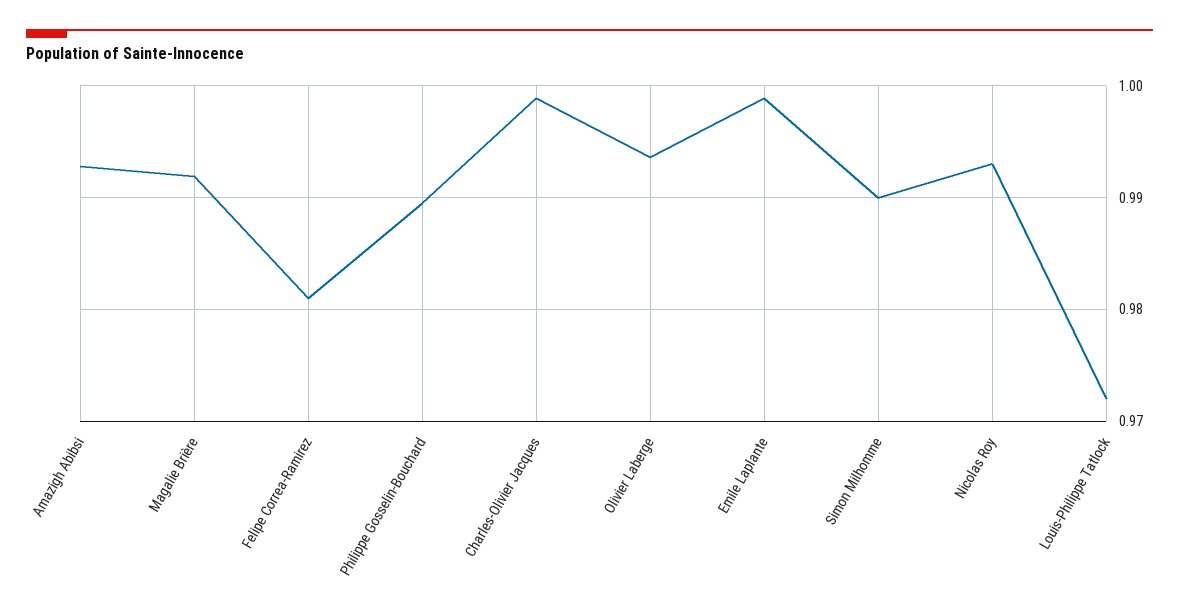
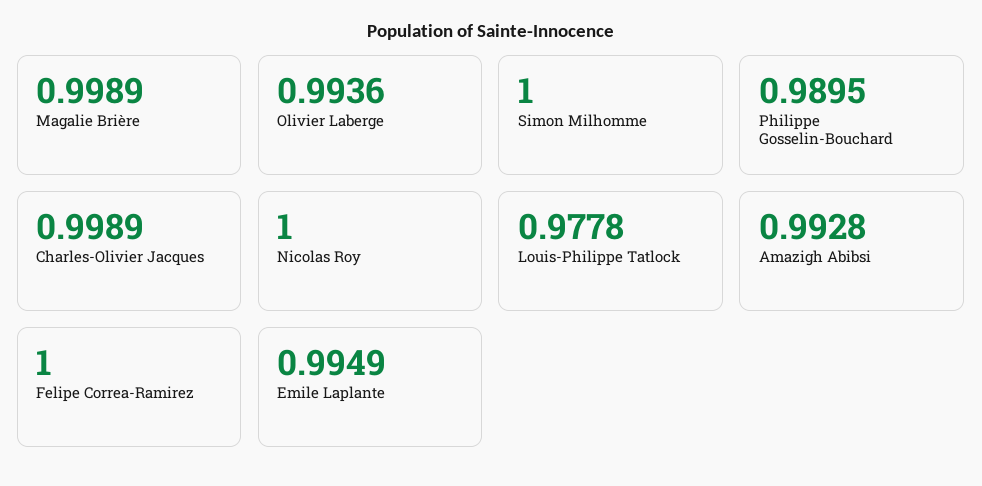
  {
    "Amazigh Abibsi": 0.9928,
-   "Magalie Brière": 0.992,
+   "Magalie Brière": 0.9989,
-   "Felipe Correa-Ramirez": 0.981,
+   "Felipe Correa-Ramirez": 1,
    "Philippe Gosselin-Bouchard": 0.9895,
    "Charles-Olivier Jacques": 0.9989,
    "Olivier Laberge": 0.9936,
-   "Emile Laplante": 0.999,
+   "Emile Laplante": 0.9949,
-   "Simon Milhomme": 0.99,
+   "Simon Milhomme": 1,
-   "Nicolas Roy": 0.993,
+   "Nicolas Roy": 1,
-   "Louis-Philippe Tatlock": 0.972
+   "Louis-Philippe Tatlock": 0.9778
  }

